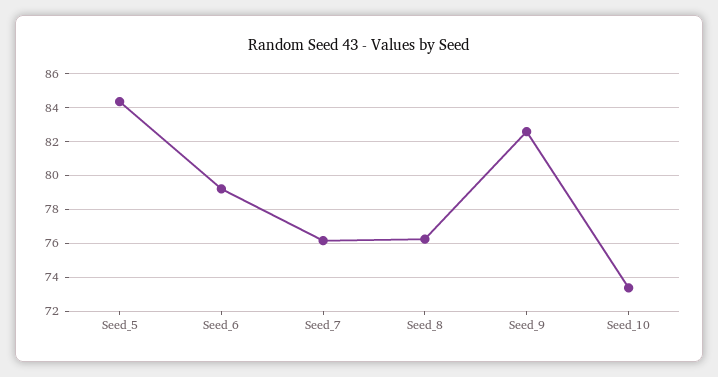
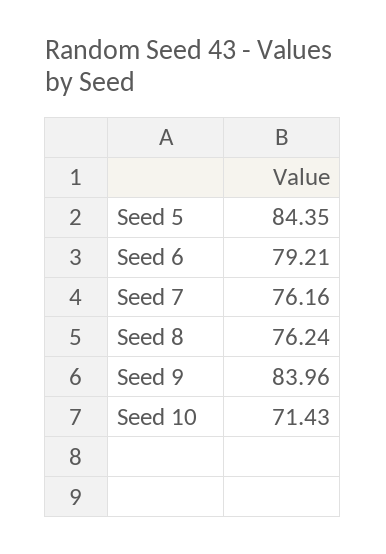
  {
    "Seed_5": 84.35,
    "Seed_6": 79.21,
    "Seed_7": 76.16,
    "Seed_8": 76.24,
-   "Seed_9": 82.5,
+   "Seed_9": 83.96,
-   "Seed_10": 73.5
+   "Seed_10": 71.43
  }

